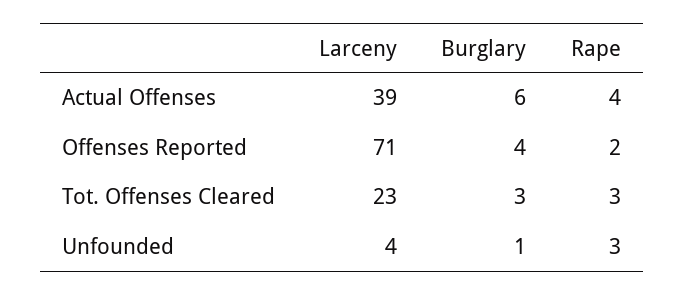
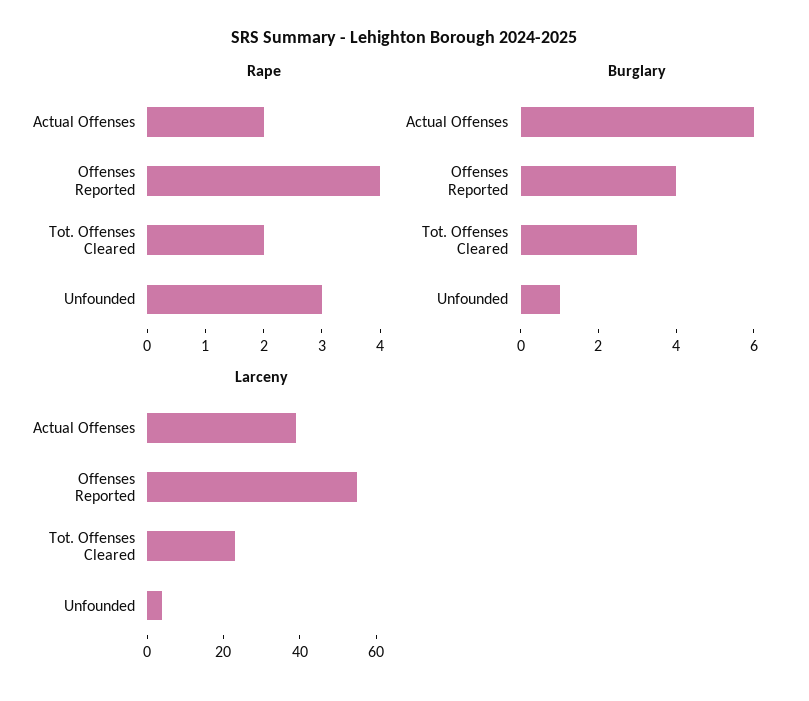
  {
    "Larceny": {
      "Actual Offenses": 39,
-     "Offenses Reported": 71,
+     "Offenses Reported": 55,
      "Tot. Offenses Cleared": 23,
      "Unfounded": 4
    },
    "Burglary": {
      "Actual Offenses": 6,
      "Offenses Reported": 4,
      "Tot. Offenses Cleared": 3,
      "Unfounded": 1
    },
    "Rape": {
-     "Actual Offenses": 4,
+     "Actual Offenses": 2,
-     "Offenses Reported": 2,
+     "Offenses Reported": 4,
-     "Tot. Offenses Cleared": 3,
+     "Tot. Offenses Cleared": 2,
      "Unfounded": 3
    }
  }

